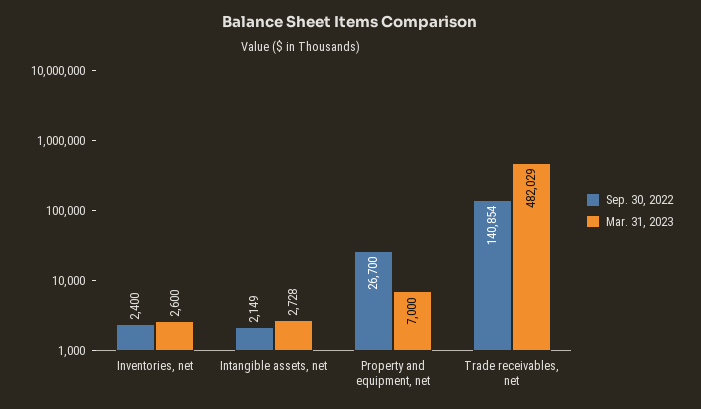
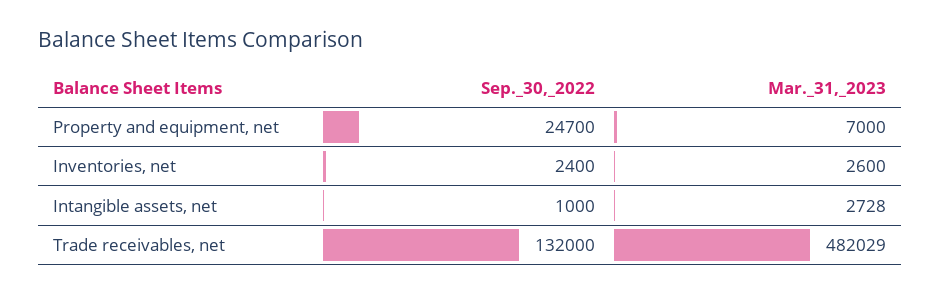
  {
    "Sep. 30, 2022": {
      "Inventories, net": 2400,
-     "Intangible assets, net": 2149,
+     "Intangible assets, net": 1000,
-     "Property and equipment, net": 26700,
+     "Property and equipment, net": 24700,
-     "Trade receivables, net": 140854
+     "Trade receivables, net": 132000
    },
    "Mar. 31, 2023": {
      "Inventories, net": 2600,
      "Intangible assets, net": 2728,
      "Property and equipment, net": 7000,
      "Trade receivables, net": 482029
    }
  }

